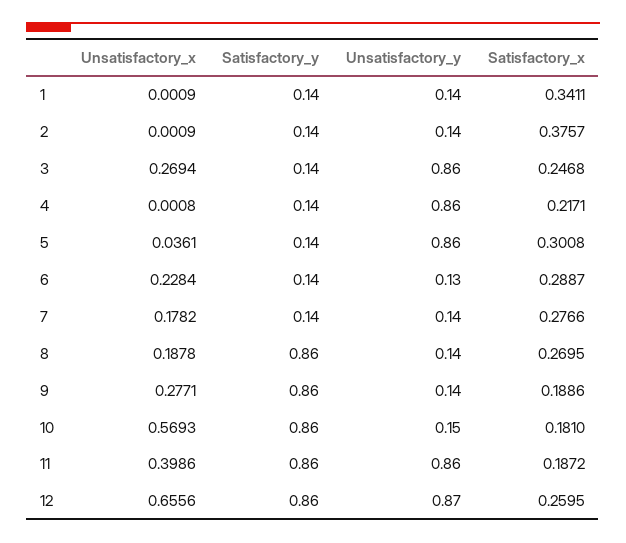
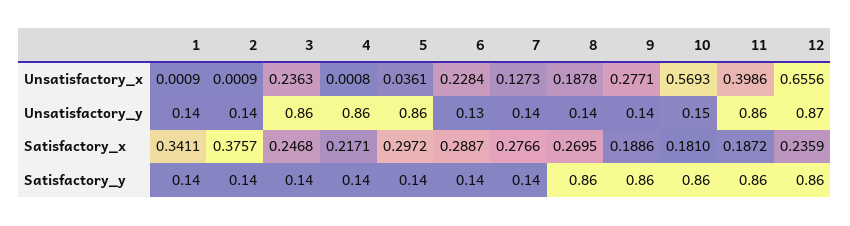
  {
    "Unsatisfactory_x": {
      "1": 0.0009,
      "2": 0.0009,
-     "3": 0.2694,
+     "3": 0.2363,
      "4": 0.0008,
      "5": 0.0361,
      "6": 0.2284,
-     "7": 0.1782,
+     "7": 0.1273,
      "8": 0.1878,
      "9": 0.2771,
      "10": 0.5693,
      "11": 0.3986,
      "12": 0.6556
    },
    "Satisfactory_y": {
      "1": 0.14,
      "2": 0.14,
      "3": 0.14,
      "4": 0.14,
      "5": 0.14,
      "6": 0.14,
      "7": 0.14,
      "8": 0.86,
      "9": 0.86,
      "10": 0.86,
      "11": 0.86,
      "12": 0.86
    },
    "Unsatisfactory_y": {
      "1": 0.14,
      "2": 0.14,
      "3": 0.86,
      "4": 0.86,
      "5": 0.86,
      "6": 0.13,
      "7": 0.14,
      "8": 0.14,
      "9": 0.14,
      "10": 0.15,
      "11": 0.86,
      "12": 0.87
    },
    "Satisfactory_x": {
      "1": 0.3411,
      "2": 0.3757,
      "3": 0.2468,
      "4": 0.2171,
-     "5": 0.3008,
+     "5": 0.2972,
      "6": 0.2887,
      "7": 0.2766,
      "8": 0.2695,
      "9": 0.1886,
      "10": 0.181,
      "11": 0.1872,
-     "12": 0.2595
+     "12": 0.2359
    }
  }

